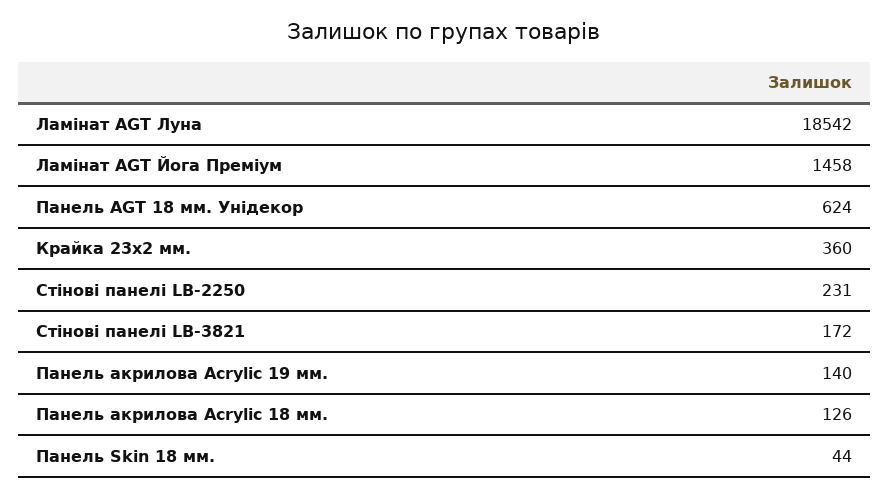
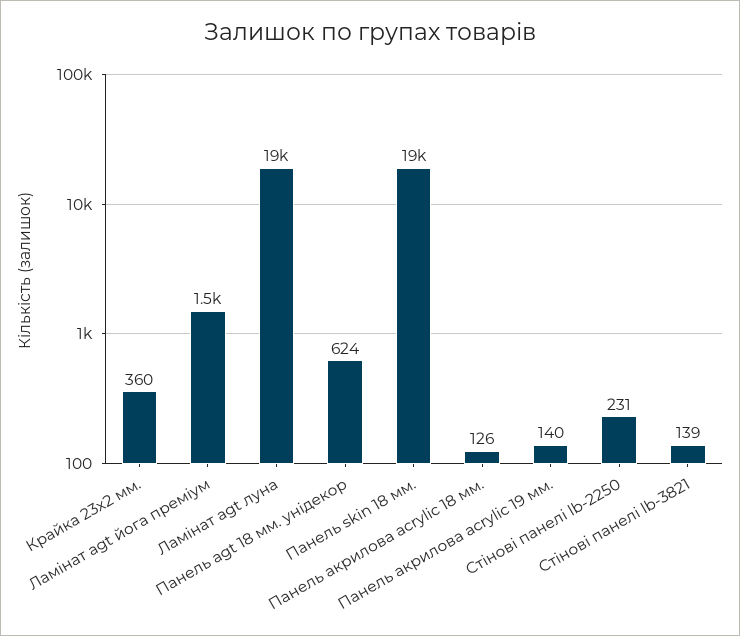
  {
    "Ламінат AGT Луна": 18542,
    "Ламінат AGT Йога Преміум": 1458,
    "Панель AGT 18 мм. Унідекор": 624,
    "Крайка 23x2 мм.": 360,
    "Стінові панелі LB-2250": 231,
-   "Стінові панелі LB-3821": 172,
+   "Стінові панелі LB-3821": 139,
    "Панель акрилова Acrylic 19 мм.": 140,
    "Панель акрилова Acrylic 18 мм.": 126,
-   "Панель Skin 18 мм.": 44
+   "Панель Skin 18 мм.": 19000
  }

